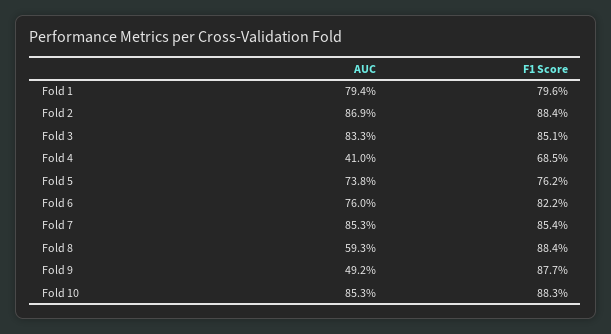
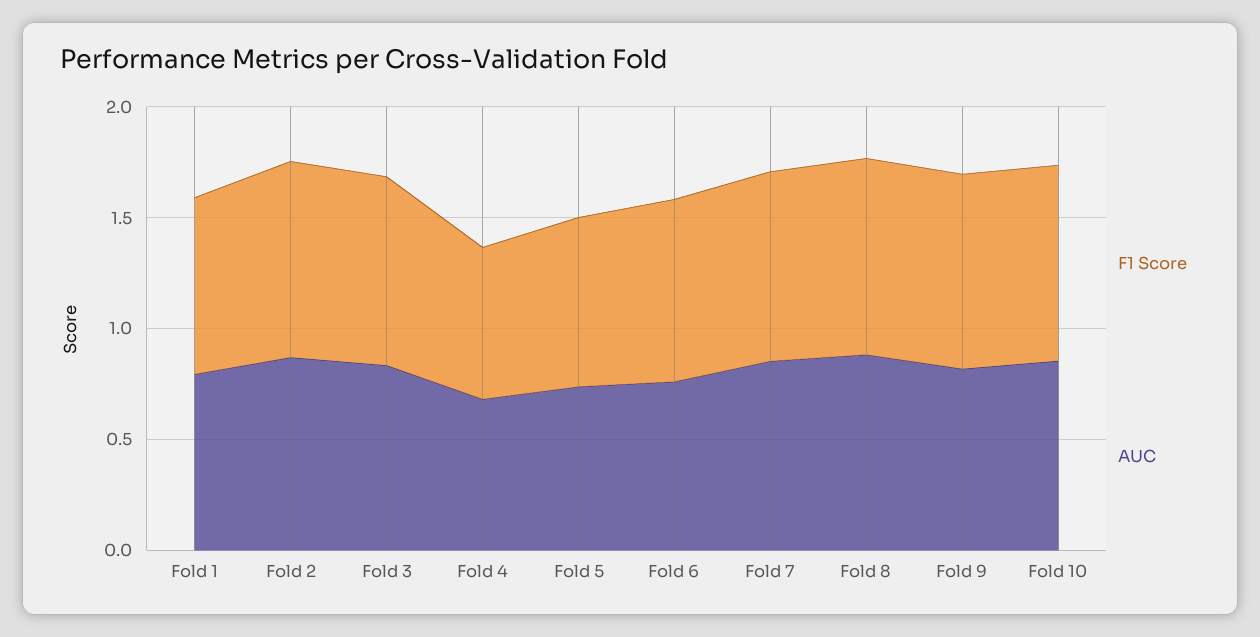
  {
    "AUC": {
      "Fold 1": 0.794,
      "Fold 2": 0.869,
      "Fold 3": 0.833,
-     "Fold 4": 0.41,
+     "Fold 4": 0.7,
      "Fold 5": 0.738,
      "Fold 6": 0.76,
      "Fold 7": 0.853,
-     "Fold 8": 0.593,
+     "Fold 8": 0.9,
-     "Fold 9": 0.492,
+     "Fold 9": 0.8,
      "Fold 10": 0.853
    },
    "F1 Score": {
      "Fold 1": 0.796,
      "Fold 2": 0.884,
      "Fold 3": 0.851,
      "Fold 4": 0.685,
      "Fold 5": 0.762,
      "Fold 6": 0.822,
      "Fold 7": 0.854,
      "Fold 8": 0.884,
      "Fold 9": 0.877,
      "Fold 10": 0.883
    }
  }

